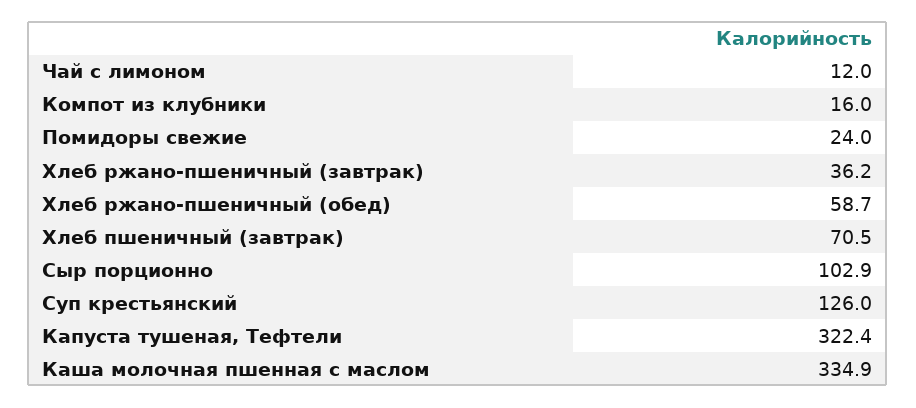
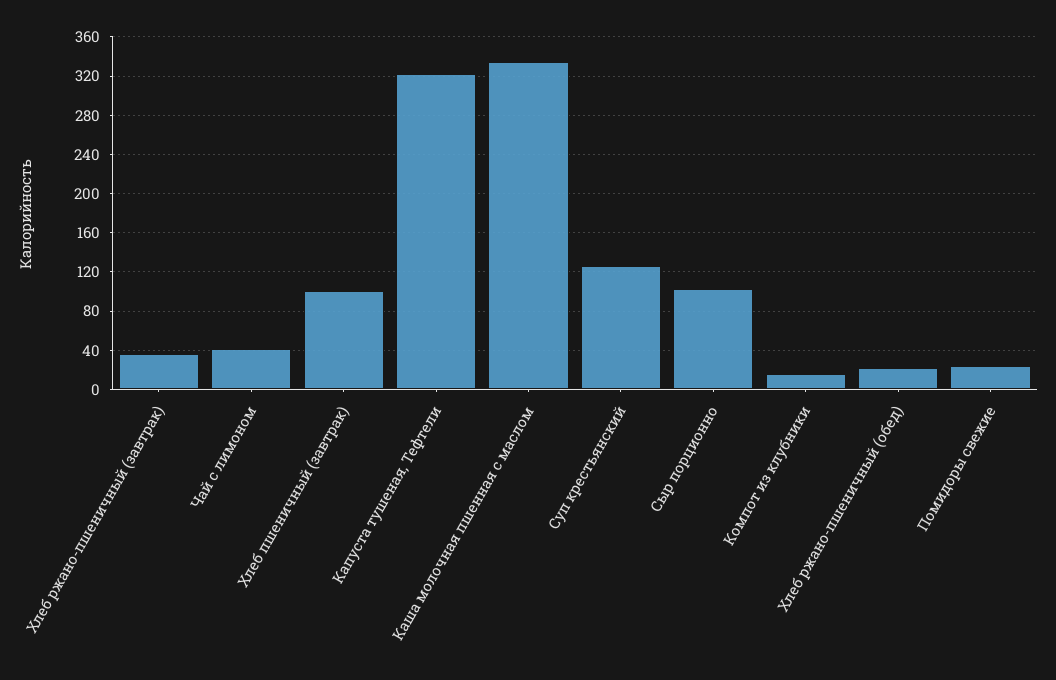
  {
-   "Чай с лимоном": 12,
+   "Чай с лимоном": 40,
    "Компот из клубники": 16,
    "Помидоры свежие": 24,
    "Хлеб ржано-пшеничный (завтрак)": 36.2,
-   "Хлеб ржано-пшеничный (обед)": 58.7,
+   "Хлеб ржано-пшеничный (обед)": 20,
-   "Хлеб пшеничный (завтрак)": 70.5,
+   "Хлеб пшеничный (завтрак)": 100,
    "Сыр порционно": 102.9,
    "Суп крестьянский": 126,
    "Капуста тушеная, Тефтели": 322.4,
    "Каша молочная пшенная с маслом": 334.9
  }

